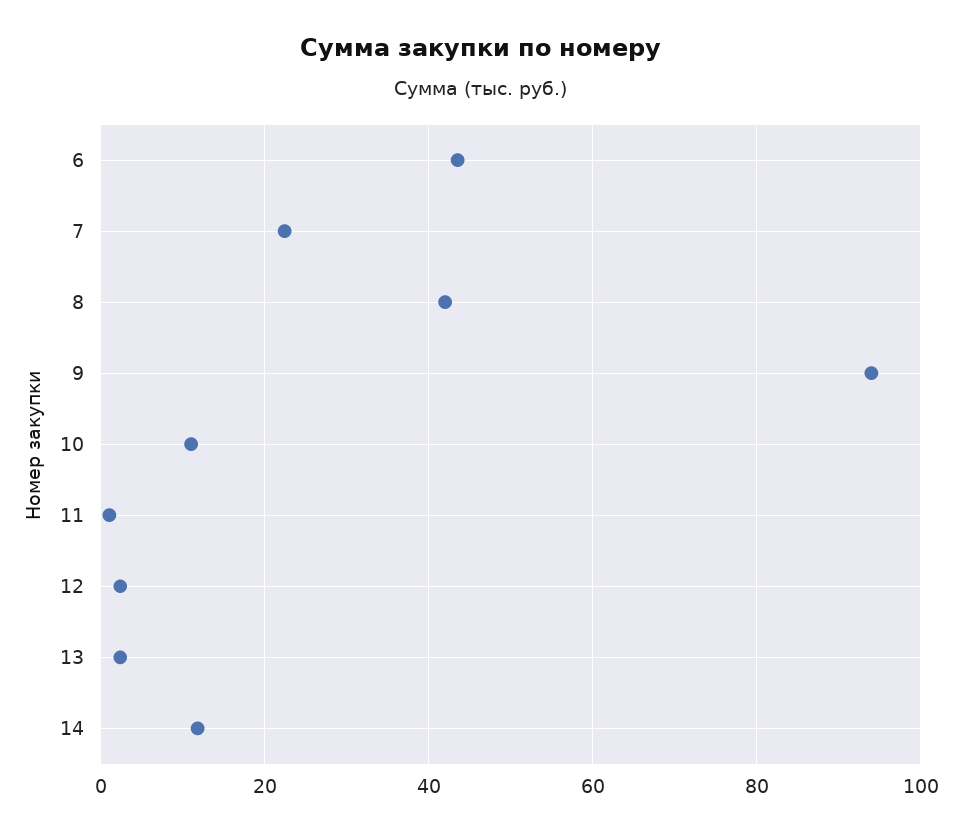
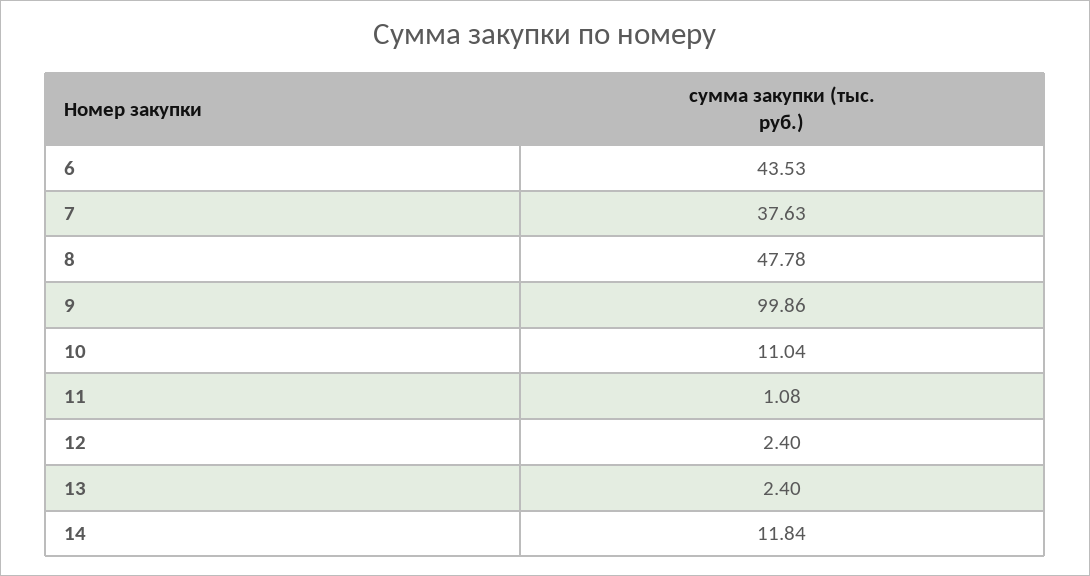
  {
    "6": 43.53,
-   "7": 22,
+   "7": 37.63,
-   "8": 42,
+   "8": 47.78,
-   "9": 94,
+   "9": 99.86,
    "10": 11.04,
    "11": 1.08,
    "12": 2.4,
    "13": 2.4,
    "14": 11.84
  }

